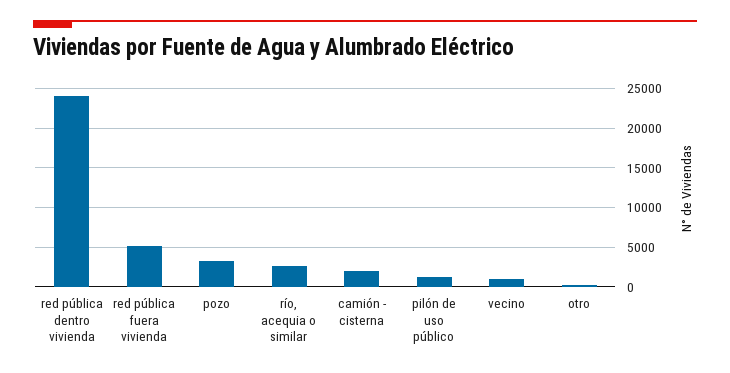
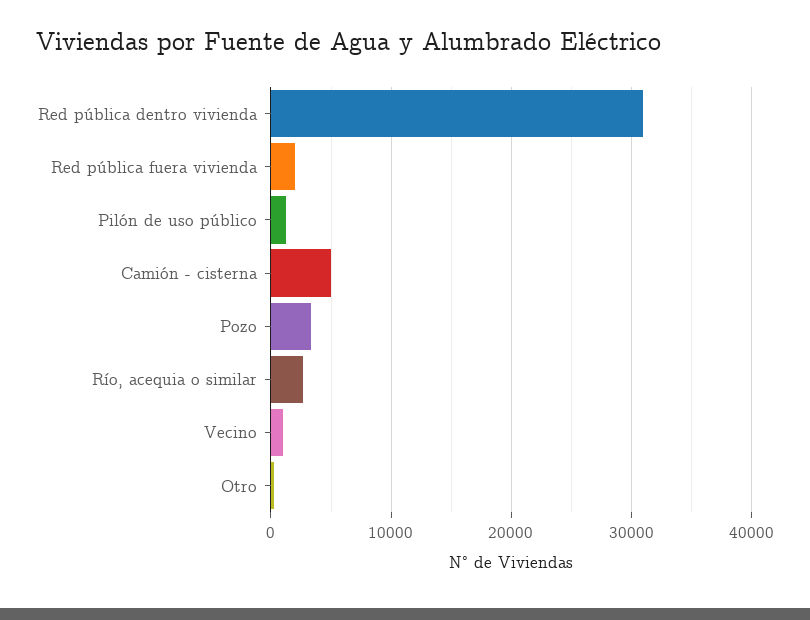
  {
-   "red pública dentro vivienda": 24000,
+   "red pública dentro vivienda": 31000,
-   "red pública fuera vivienda": 5000,
+   "red pública fuera vivienda": 2000,
    "pozo": 3000,
    "río, acequia o similar": 3000,
-   "camión - cisterna": 2000,
+   "camión - cisterna": 5000,
    "pilón de uso público": 1000,
    "vecino": 1000,
    "otro": 0
  }

